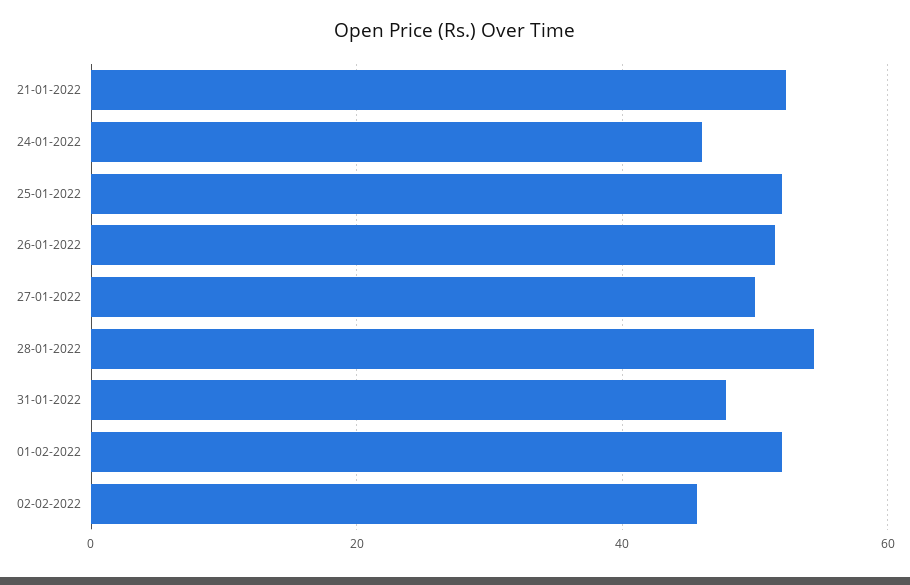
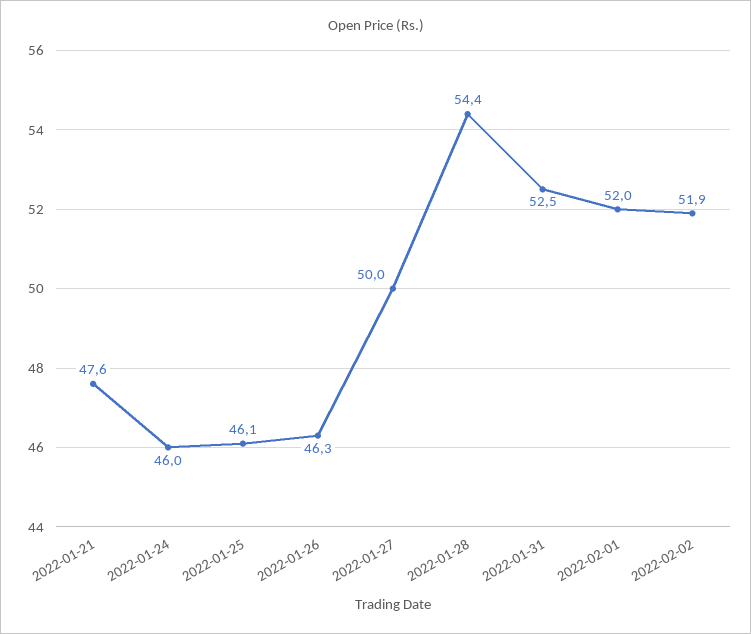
  {
-   "21-01-2022": 52,
+   "21-01-2022": 47.6,
    "24-01-2022": 46,
-   "25-01-2022": 52,
+   "25-01-2022": 46.1,
-   "26-01-2022": 52,
+   "26-01-2022": 46.3,
    "27-01-2022": 50,
    "28-01-2022": 54.4,
-   "31-01-2022": 48,
+   "31-01-2022": 52.5,
    "01-02-2022": 52,
-   "02-02-2022": 46
+   "02-02-2022": 51.9
  }

